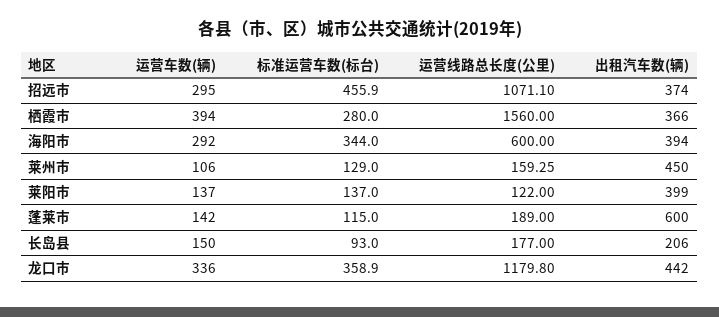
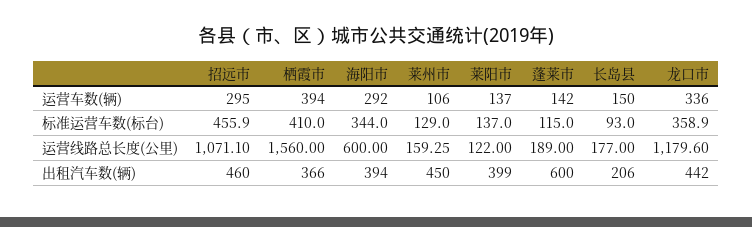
  {
    "运营车数(辆)": {
      "招远市": 295,
      "栖霞市": 394,
      "海阳市": 292,
      "莱州市": 106,
      "莱阳市": 137,
      "蓬莱市": 142,
      "长岛县": 150,
      "龙口市": 336
    },
    "标准运营车数(标台)": {
      "招远市": 455.9,
-     "栖霞市": 280,
+     "栖霞市": 410,
      "海阳市": 344,
      "莱州市": 129,
      "莱阳市": 137,
      "蓬莱市": 115,
      "长岛县": 93,
      "龙口市": 358.9
    },
    "运营线路总长度(公里)": {
      "招远市": 1071.1,
      "栖霞市": 1560,
      "海阳市": 600,
      "莱州市": 159.25,
      "莱阳市": 122,
      "蓬莱市": 189,
      "长岛县": 177,
-     "龙口市": 1179.8
+     "龙口市": 1179.6
    },
    "出租汽车数(辆)": {
-     "招远市": 374,
+     "招远市": 460,
      "栖霞市": 366,
      "海阳市": 394,
      "莱州市": 450,
      "莱阳市": 399,
      "蓬莱市": 600,
      "长岛县": 206,
      "龙口市": 442
    }
  }

